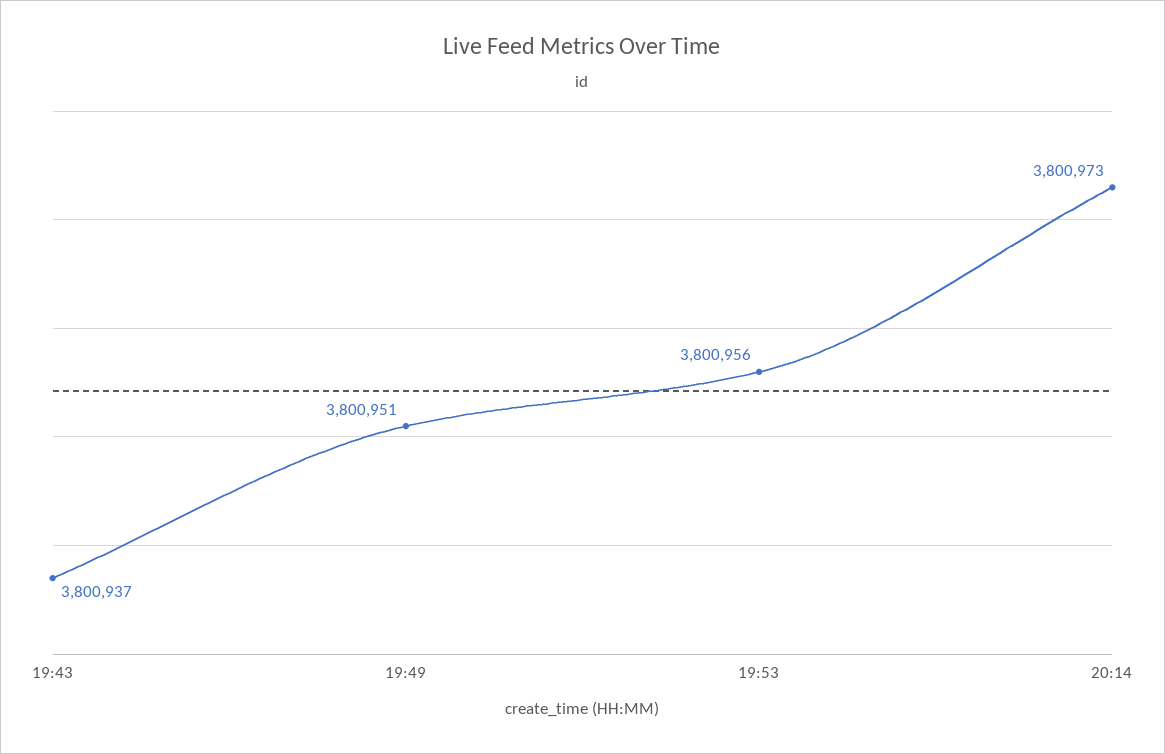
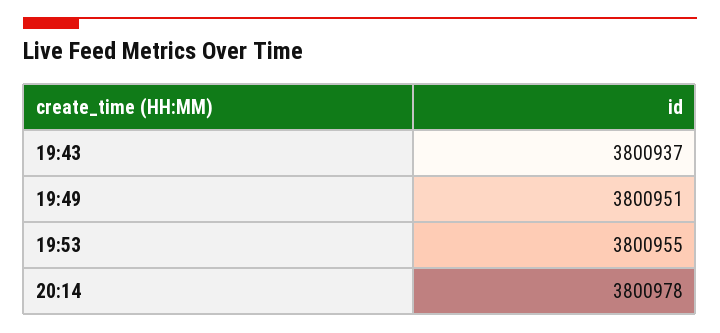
  {
    "19:43": 3800937,
    "19:49": 3800951,
-   "19:53": 3800956,
+   "19:53": 3800955,
-   "20:14": 3800973
+   "20:14": 3800978
  }

